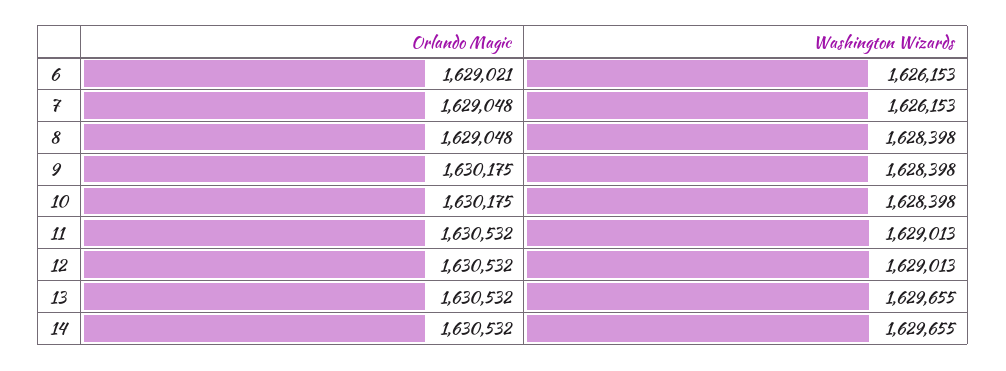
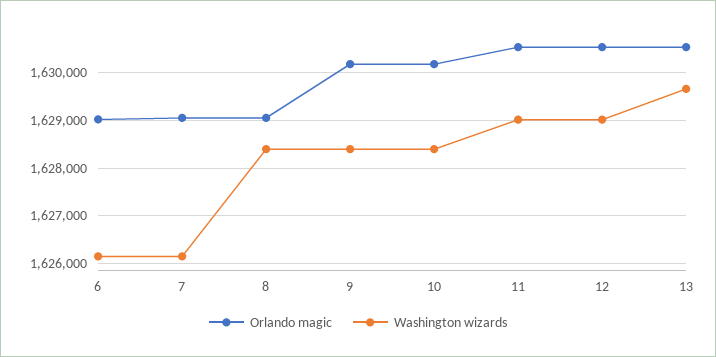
  {
    "Orlando Magic": {
      "6": 1629021,
      "7": 1629048,
      "8": 1629048,
      "9": 1630175,
      "10": 1630175,
      "11": 1630532,
      "12": 1630532,
-     "13": 1630532,
+     "13": 1630532
-     "14": 1630532
    },
    "Washington Wizards": {
      "6": 1626153,
      "7": 1626153,
      "8": 1628398,
      "9": 1628398,
      "10": 1628398,
      "11": 1629013,
      "12": 1629013,
-     "13": 1629655,
+     "13": 1629655
-     "14": 1629655
    }
  }

